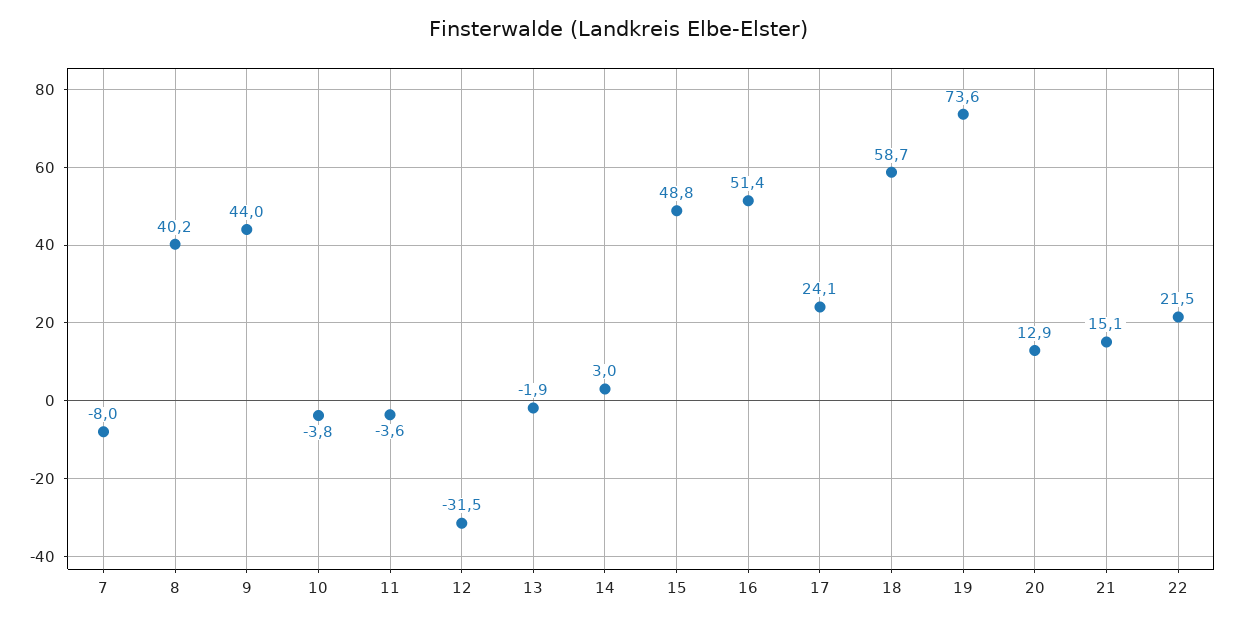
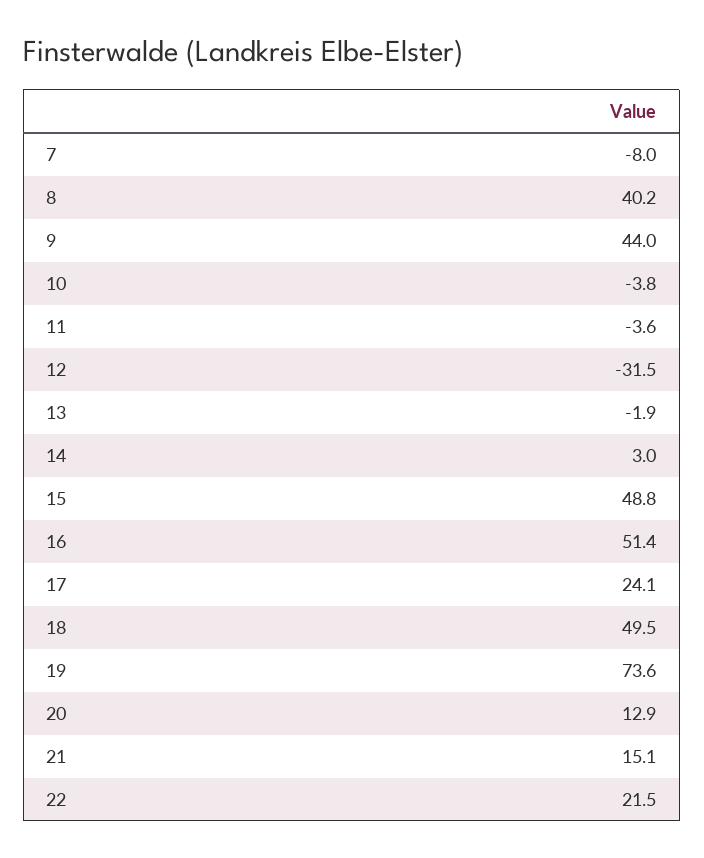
  {
    "7": -8,
    "8": 40.2,
    "9": 44,
    "10": -3.8,
    "11": -3.6,
    "12": -31.5,
    "13": -1.9,
    "14": 3,
    "15": 48.8,
    "16": 51.4,
    "17": 24.1,
-   "18": 58.7,
+   "18": 49.5,
    "19": 73.6,
    "20": 12.9,
    "21": 15.1,
    "22": 21.5
  }

